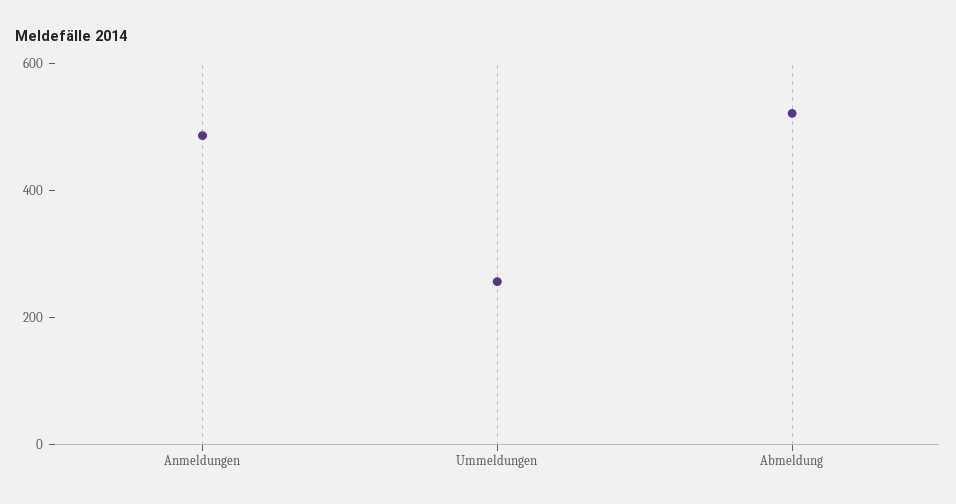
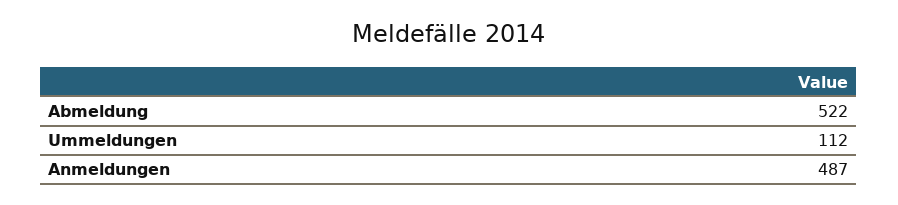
  {
    "Anmeldungen": 487,
-   "Ummeldungen": 250,
+   "Ummeldungen": 112,
    "Abmeldung": 522
  }

